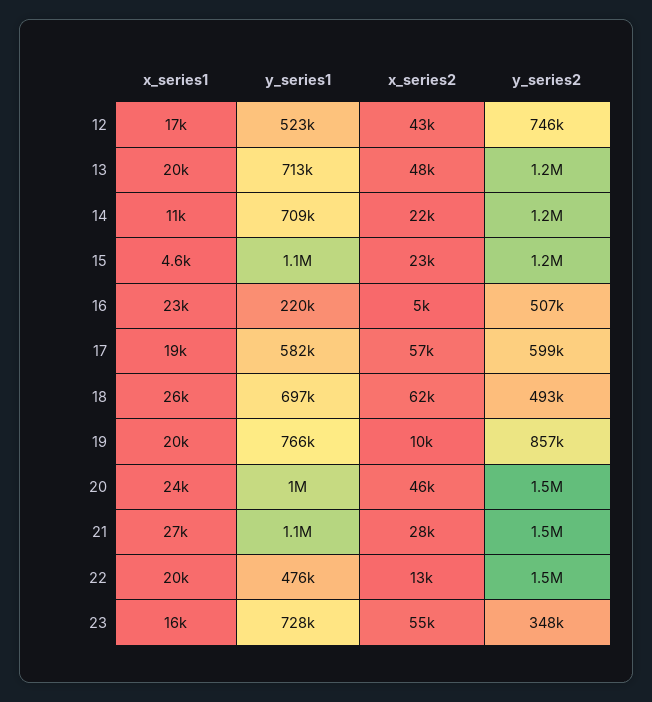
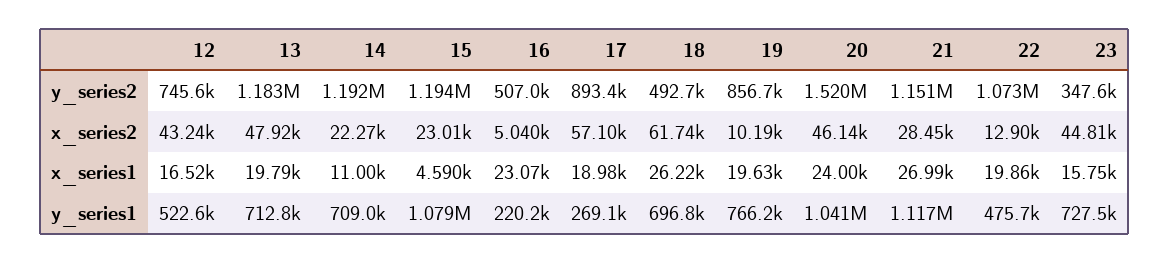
  {
    "x_series1": {
      "12": 16520,
      "13": 19790,
      "14": 11000,
      "15": 4590,
      "16": 23070,
      "17": 18980,
      "18": 26220,
      "19": 19630,
      "20": 24000,
      "21": 26990,
      "22": 19860,
      "23": 15750
    },
    "y_series1": {
      "12": 522600,
      "13": 712800,
      "14": 709000,
      "15": 1079000,
      "16": 220200,
-     "17": 582000,
+     "17": 269100,
      "18": 696800,
      "19": 766200,
      "20": 1041000,
      "21": 1117000,
      "22": 475700,
      "23": 727500
    },
    "x_series2": {
      "12": 43240,
      "13": 47920,
      "14": 22270,
      "15": 23010,
      "16": 5040,
      "17": 57100,
      "18": 61740,
      "19": 10190,
      "20": 46140,
      "21": 28450,
      "22": 12900,
-     "23": 55000
+     "23": 44810
    },
    "y_series2": {
      "12": 745600,
      "13": 1183000,
      "14": 1192000,
      "15": 1194000,
      "16": 507000,
-     "17": 599000,
+     "17": 893400,
      "18": 492700,
      "19": 856700,
      "20": 1520000,
-     "21": 1500000,
+     "21": 1151000,
-     "22": 1500000,
+     "22": 1073000,
      "23": 347600
    }
  }

